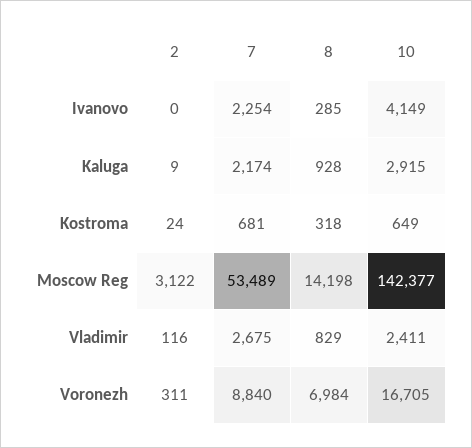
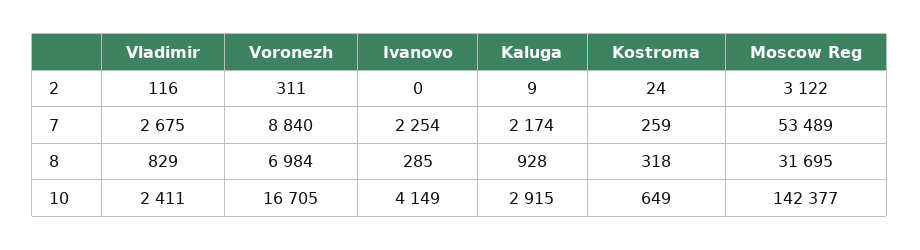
  {
    "2": {
      "Ivanovo": 0,
      "Kaluga": 9,
      "Kostroma": 24,
      "Moscow Reg": 3122,
      "Vladimir": 116,
      "Voronezh": 311
    },
    "7": {
      "Ivanovo": 2254,
      "Kaluga": 2174,
-     "Kostroma": 681,
+     "Kostroma": 259,
      "Moscow Reg": 53489,
      "Vladimir": 2675,
      "Voronezh": 8840
    },
    "8": {
      "Ivanovo": 285,
      "Kaluga": 928,
      "Kostroma": 318,
-     "Moscow Reg": 14198,
+     "Moscow Reg": 31695,
      "Vladimir": 829,
      "Voronezh": 6984
    },
    "10": {
      "Ivanovo": 4149,
      "Kaluga": 2915,
      "Kostroma": 649,
      "Moscow Reg": 142377,
      "Vladimir": 2411,
      "Voronezh": 16705
    }
  }

